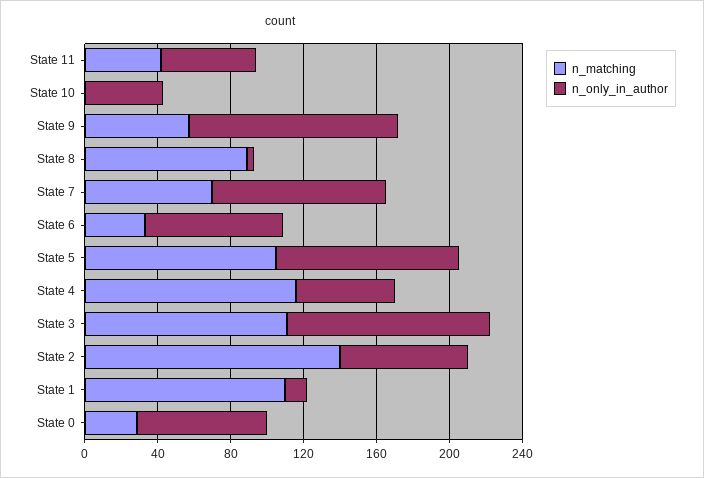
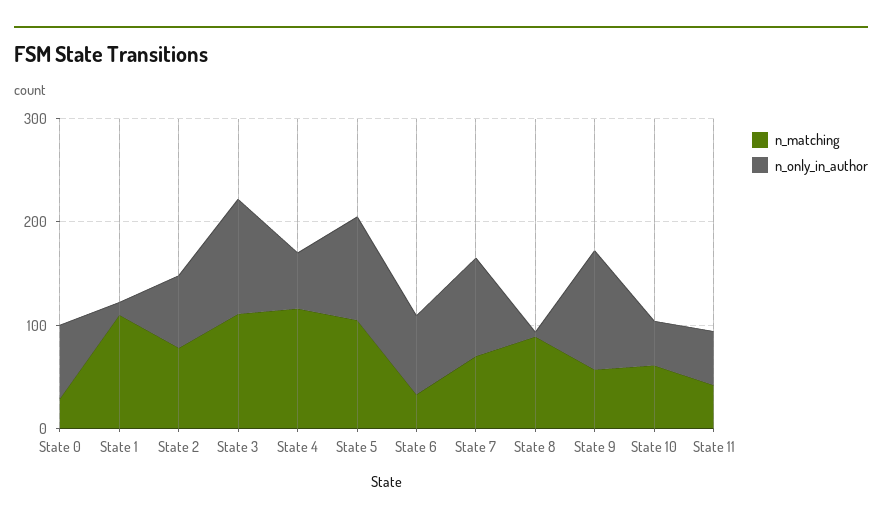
  {
    "n_matching": {
      "State 11": 40,
-     "State 10": 0,
+     "State 10": 60,
      "State 9": 60,
      "State 8": 90,
      "State 7": 70,
      "State 6": 30,
      "State 5": 110,
      "State 4": 120,
      "State 3": 110,
-     "State 2": 140,
+     "State 2": 80,
      "State 1": 110,
      "State 0": 30
    },
    "n_only_in_author": {
      "State 11": 50,
      "State 10": 40,
      "State 9": 120,
      "State 8": 0,
      "State 7": 100,
      "State 6": 80,
      "State 5": 100,
      "State 4": 50,
      "State 3": 110,
      "State 2": 70,
      "State 1": 10,
      "State 0": 70
    }
  }

